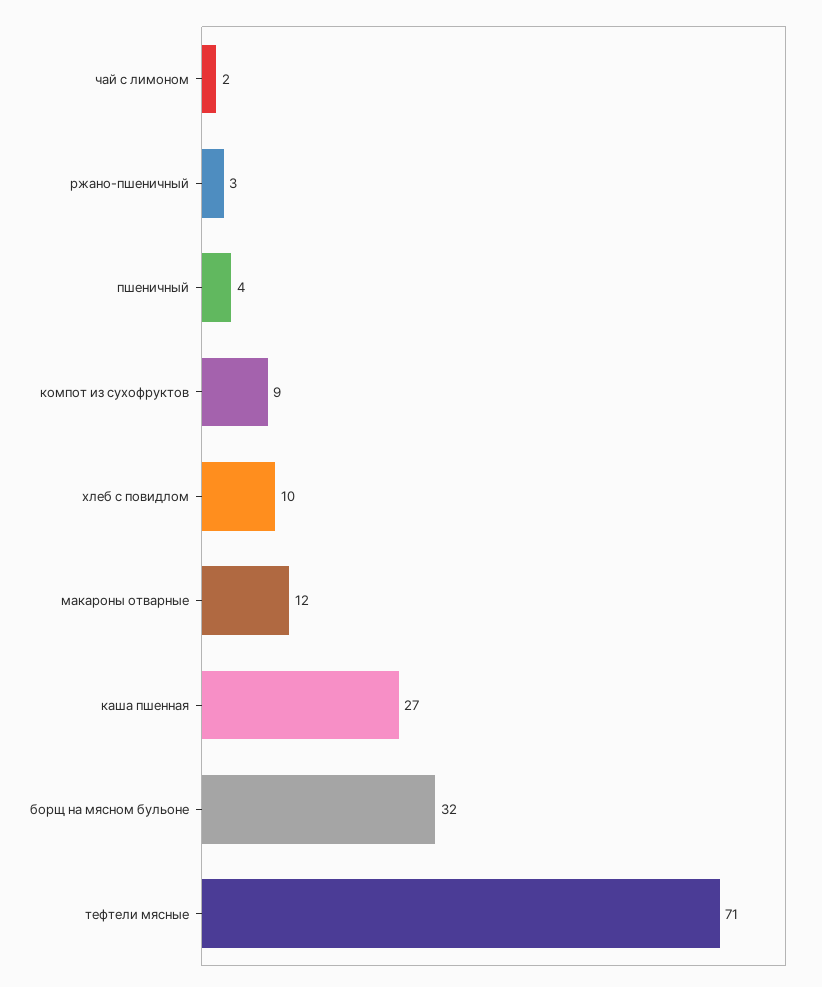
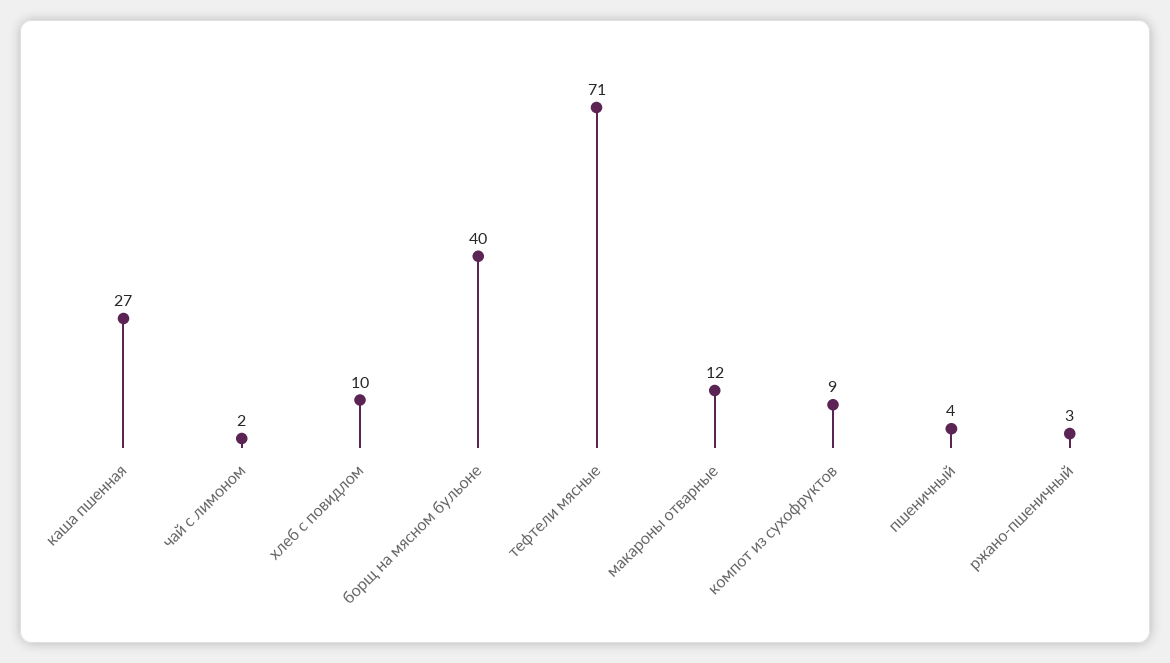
  {
    "чай с лимоном": 2,
    "ржано-пшеничный": 3,
    "пшеничный": 4,
    "компот из сухофруктов": 9,
    "хлеб с повидлом": 10,
    "макароны отварные": 12,
    "каша пшенная": 27,
-   "борщ на мясном бульоне": 32,
+   "борщ на мясном бульоне": 40,
    "тефтели мясные": 71
  }

